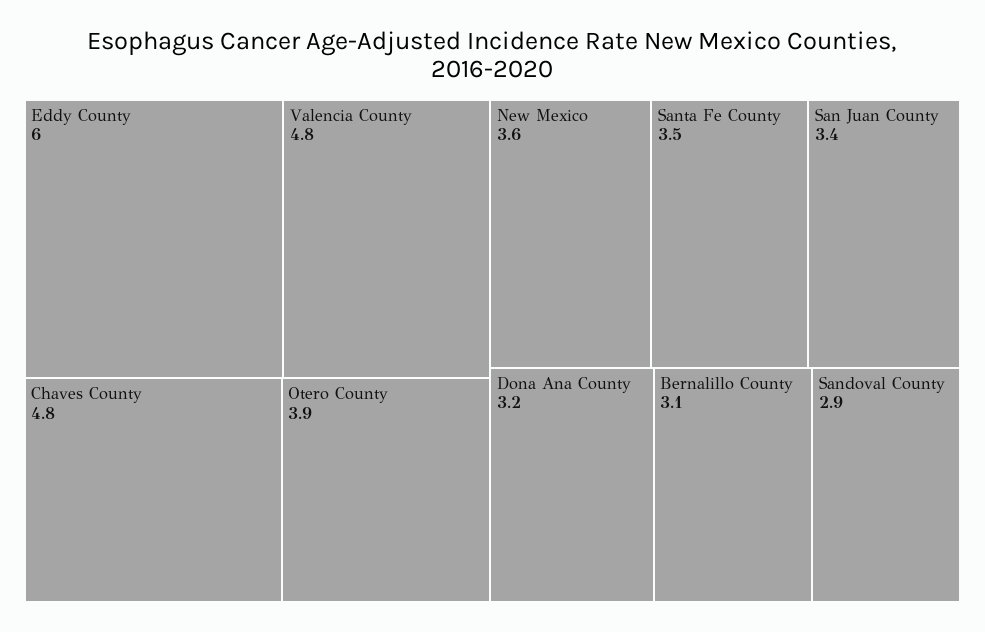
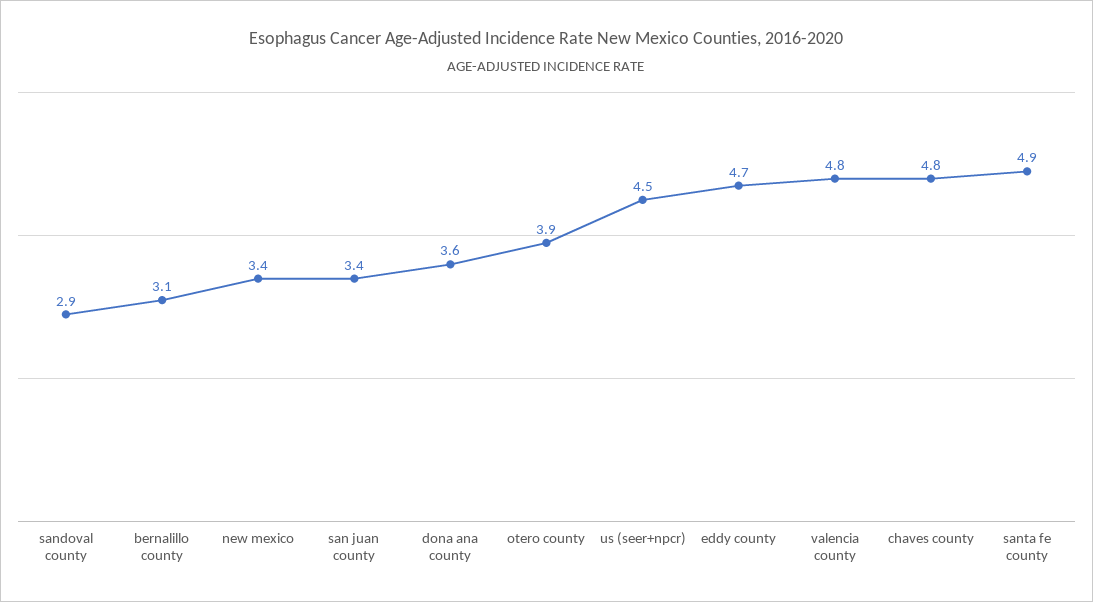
  {
-   "Eddy County": 6,
+   "Eddy County": 4.7,
    "Valencia County": 4.8,
    "Chaves County": 4.8,
    "Otero County": 3.9,
-   "New Mexico": 3.6,
+   "New Mexico": 3.4,
-   "Santa Fe County": 3.5,
+   "Santa Fe County": 4.9,
    "San Juan County": 3.4,
-   "Dona Ana County": 3.2,
+   "Dona Ana County": 3.6,
    "Bernalillo County": 3.1,
-   "Sandoval County": 2.9
+   "Sandoval County": 2.9,
+   "us (seer+npcr)": 4.5
  }

